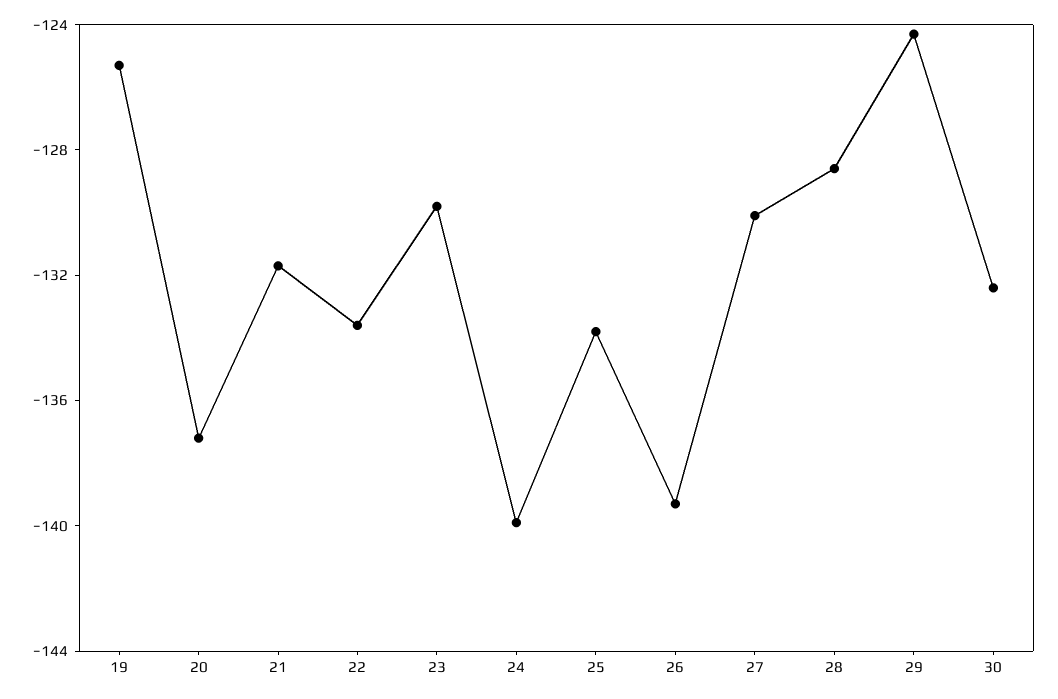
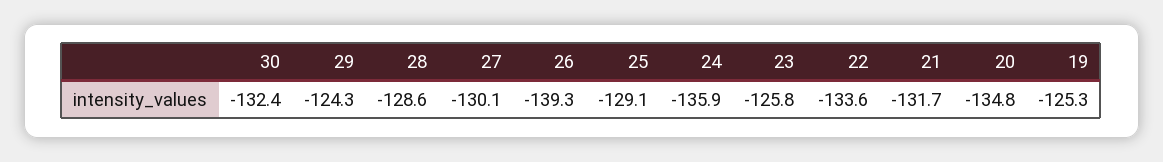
  {
    "19": -125.3,
-   "20": -137,
+   "20": -134.8,
    "21": -131.7,
    "22": -133.6,
-   "23": -130,
+   "23": -125.8,
-   "24": -140,
+   "24": -135.9,
-   "25": -134,
+   "25": -129.1,
    "26": -139.3,
    "27": -130.1,
    "28": -128.6,
    "29": -124.3,
    "30": -132.4
  }

